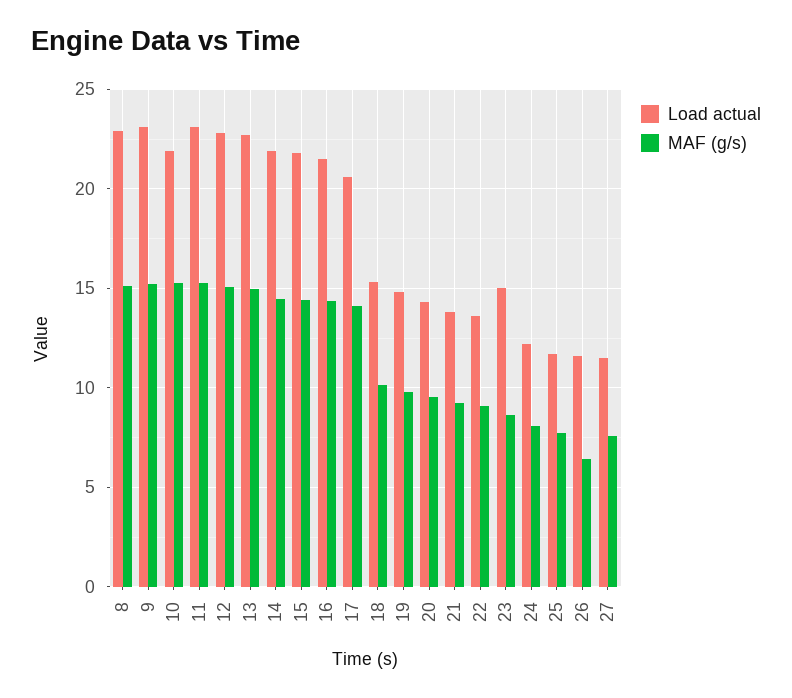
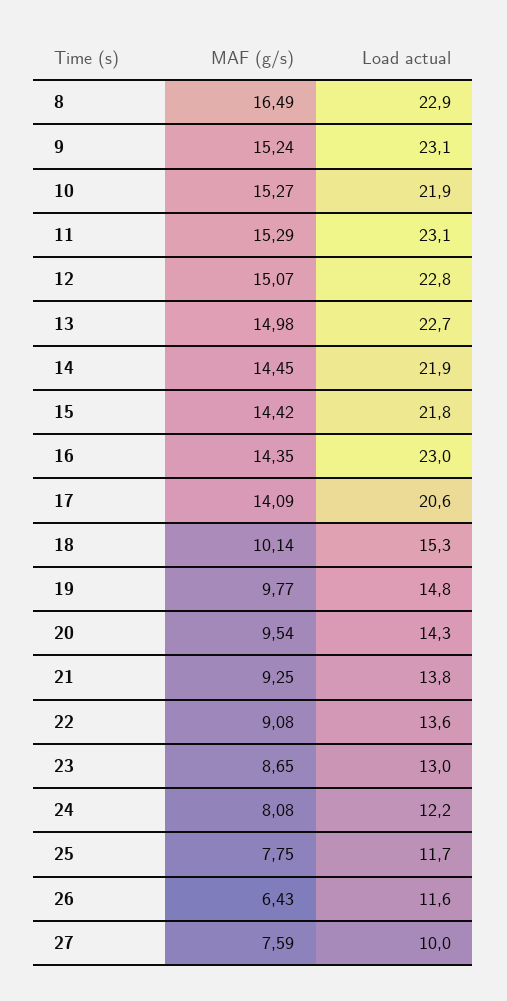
  {
    "Load actual": {
      "8": 22.9,
      "9": 23.1,
      "10": 21.9,
      "11": 23.1,
      "12": 22.8,
      "13": 22.7,
      "14": 21.9,
      "15": 21.8,
-     "16": 21.5,
+     "16": 23,
      "17": 20.6,
      "18": 15.3,
      "19": 14.8,
      "20": 14.3,
      "21": 13.8,
      "22": 13.6,
-     "23": 15,
+     "23": 13,
      "24": 12.2,
      "25": 11.7,
      "26": 11.6,
-     "27": 11.5
+     "27": 10
    },
    "MAF (g/s)": {
-     "8": 15,
+     "8": 16.49,
      "9": 15.24,
      "10": 15.27,
      "11": 15.29,
      "12": 15.07,
      "13": 14.98,
      "14": 14.45,
      "15": 14.42,
      "16": 14.35,
      "17": 14.09,
      "18": 10.14,
      "19": 9.77,
      "20": 9.54,
      "21": 9.25,
      "22": 9.08,
      "23": 8.65,
      "24": 8.08,
      "25": 7.75,
      "26": 6.43,
      "27": 7.59
    }
  }

